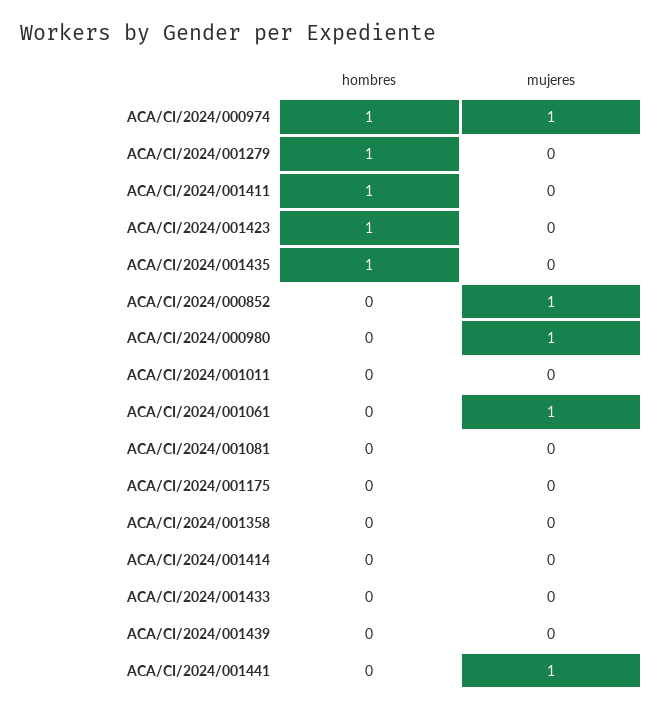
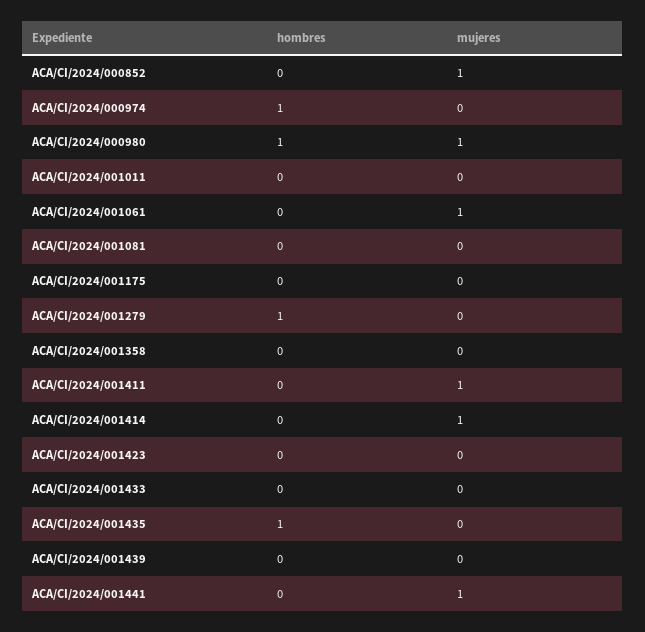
  {
    "hombres": {
      "ACA/CI/2024/000974": 1,
      "ACA/CI/2024/001279": 1,
-     "ACA/CI/2024/001411": 1,
+     "ACA/CI/2024/001411": 0,
-     "ACA/CI/2024/001423": 1,
+     "ACA/CI/2024/001423": 0,
      "ACA/CI/2024/001435": 1,
      "ACA/CI/2024/000852": 0,
-     "ACA/CI/2024/000980": 0,
+     "ACA/CI/2024/000980": 1,
      "ACA/CI/2024/001011": 0,
      "ACA/CI/2024/001061": 0,
      "ACA/CI/2024/001081": 0,
      "ACA/CI/2024/001175": 0,
      "ACA/CI/2024/001358": 0,
      "ACA/CI/2024/001414": 0,
      "ACA/CI/2024/001433": 0,
      "ACA/CI/2024/001439": 0,
      "ACA/CI/2024/001441": 0
    },
    "mujeres": {
-     "ACA/CI/2024/000974": 1,
+     "ACA/CI/2024/000974": 0,
      "ACA/CI/2024/001279": 0,
-     "ACA/CI/2024/001411": 0,
+     "ACA/CI/2024/001411": 1,
      "ACA/CI/2024/001423": 0,
      "ACA/CI/2024/001435": 0,
      "ACA/CI/2024/000852": 1,
      "ACA/CI/2024/000980": 1,
      "ACA/CI/2024/001011": 0,
      "ACA/CI/2024/001061": 1,
      "ACA/CI/2024/001081": 0,
      "ACA/CI/2024/001175": 0,
      "ACA/CI/2024/001358": 0,
-     "ACA/CI/2024/001414": 0,
+     "ACA/CI/2024/001414": 1,
      "ACA/CI/2024/001433": 0,
      "ACA/CI/2024/001439": 0,
      "ACA/CI/2024/001441": 1
    }
  }

